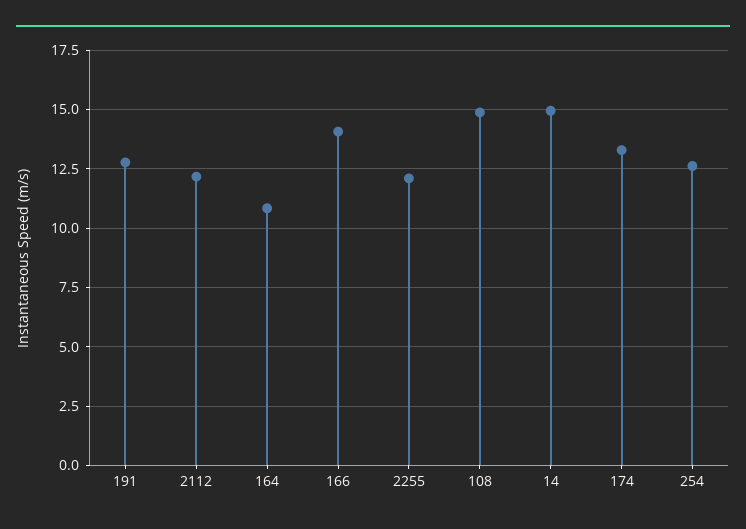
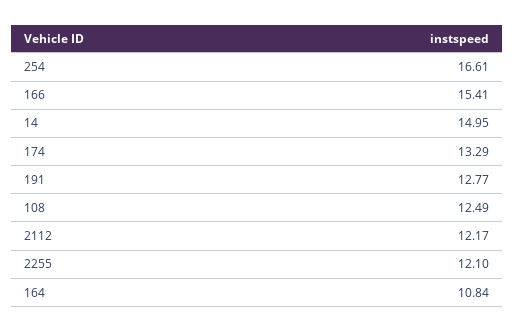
  {
    "191": 12.77,
    "2112": 12.17,
    "164": 10.84,
-   "166": 14,
+   "166": 15.41,
    "2255": 12.1,
-   "108": 15,
+   "108": 12.49,
    "14": 14.95,
    "174": 13.29,
-   "254": 12.5
+   "254": 16.61
  }

